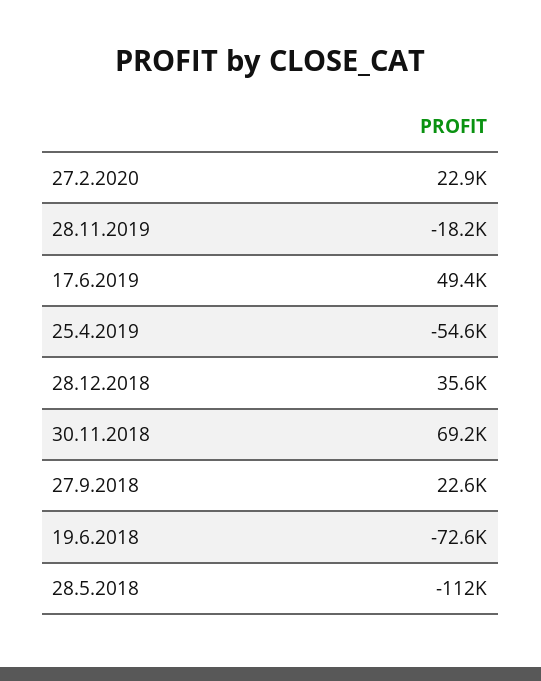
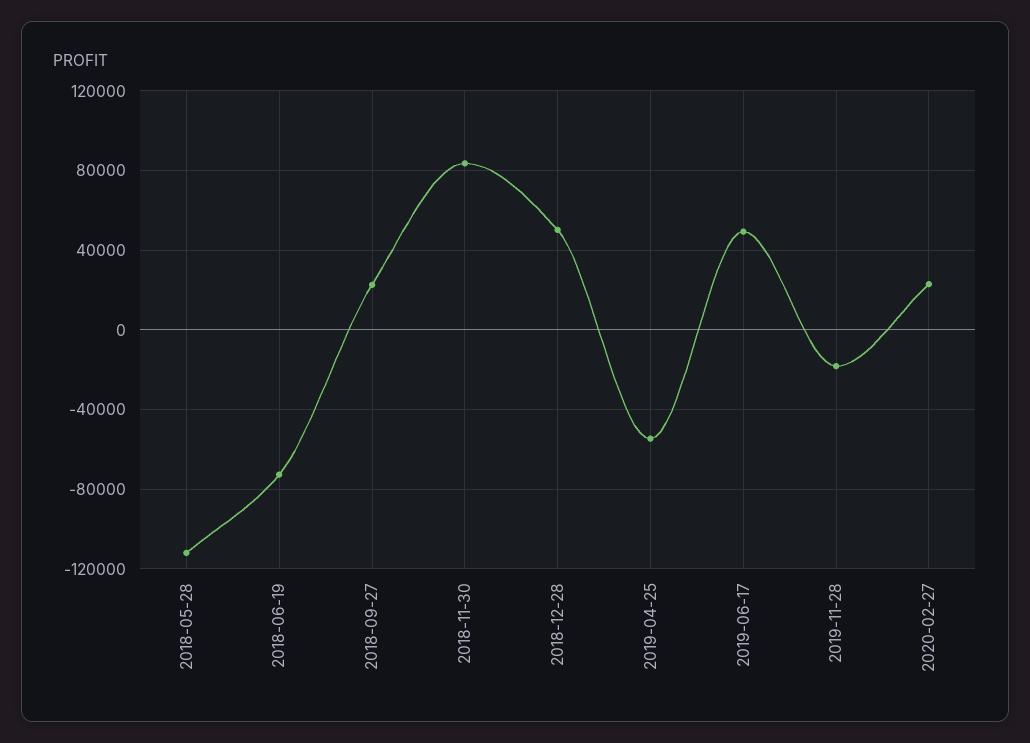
  {
    "27.2.2020": 22900,
    "28.11.2019": -18200,
    "17.6.2019": 49400,
    "25.4.2019": -54600,
-   "28.12.2018": 35600,
+   "28.12.2018": 50000,
-   "30.11.2018": 69200,
+   "30.11.2018": 85000,
    "27.9.2018": 22600,
    "19.6.2018": -72600,
    "28.5.2018": -112000
  }

